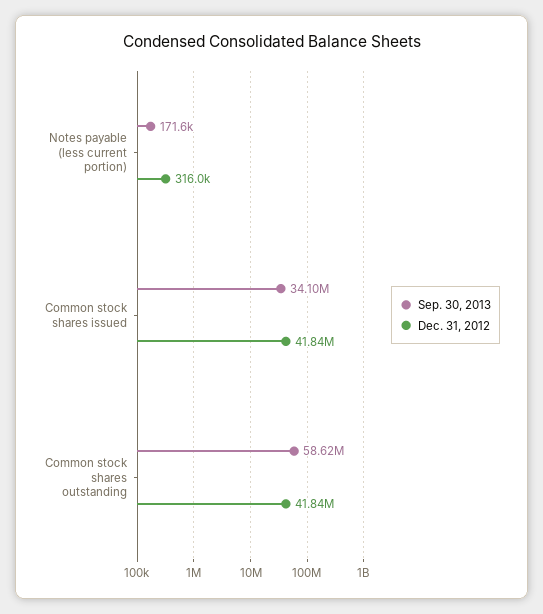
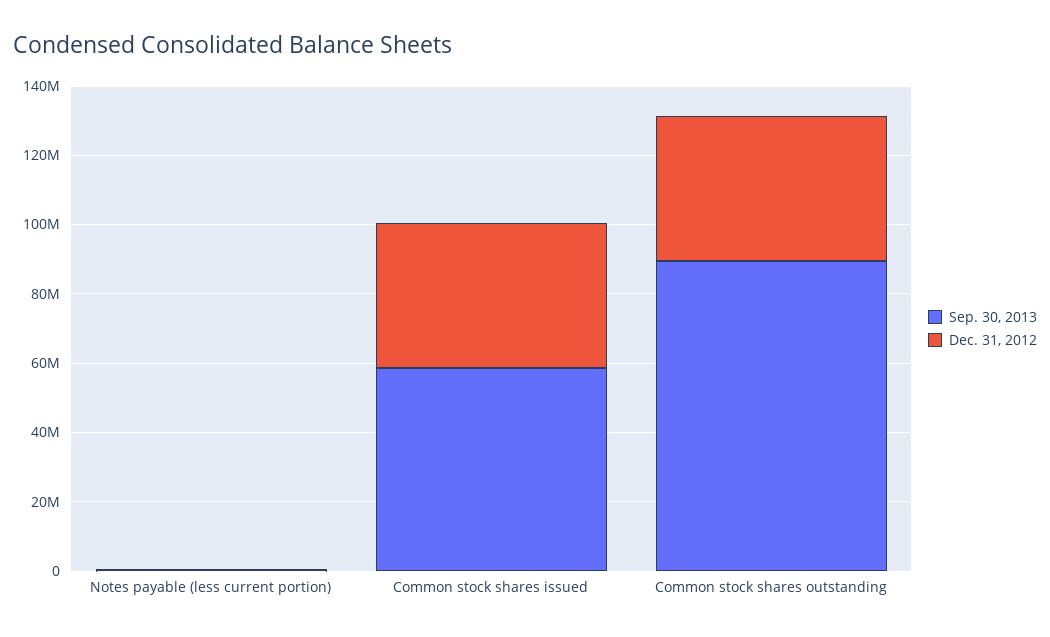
  {
    "Sep. 30, 2013": {
      "Notes payable (less current portion)": 171600,
-     "Common stock shares issued": 34100000,
+     "Common stock shares issued": 60000000,
-     "Common stock shares outstanding": 58620000
+     "Common stock shares outstanding": 90000000
    },
    "Dec. 31, 2012": {
      "Notes payable (less current portion)": 316000,
      "Common stock shares issued": 41840000,
      "Common stock shares outstanding": 41840000
    }
  }

